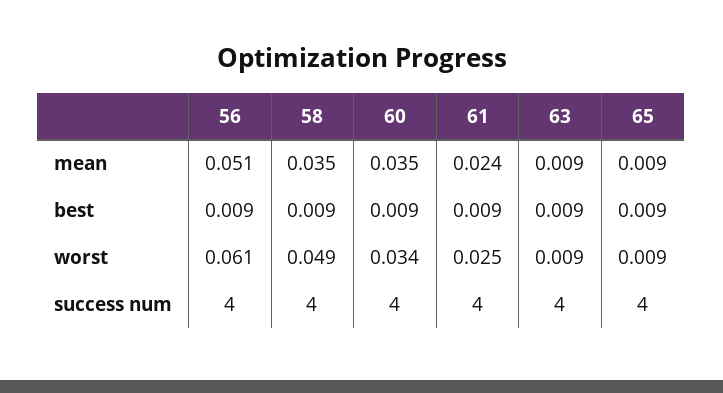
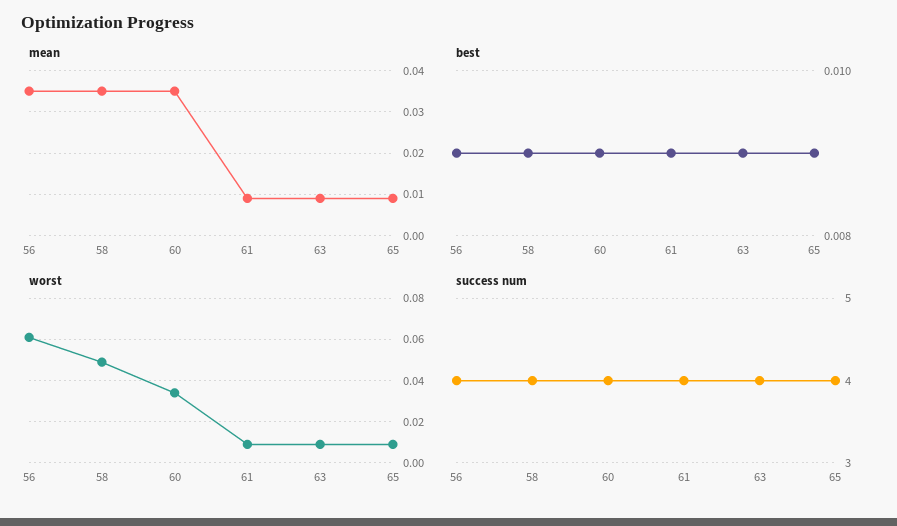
  {
    "mean": {
-     "56": 0.051,
+     "56": 0.035,
      "58": 0.035,
      "60": 0.035,
-     "61": 0.024,
+     "61": 0.01,
      "63": 0.009,
      "65": 0.009
    },
    "best": {
      "56": 0.009,
      "58": 0.009,
      "60": 0.009,
      "61": 0.009,
      "63": 0.009,
      "65": 0.009
    },
    "worst": {
      "56": 0.061,
      "58": 0.049,
      "60": 0.034,
-     "61": 0.025,
+     "61": 0.01,
      "63": 0.009,
      "65": 0.009
    },
    "success num": {
      "56": 4,
      "58": 4,
      "60": 4,
      "61": 4,
      "63": 4,
      "65": 4
    }
  }

